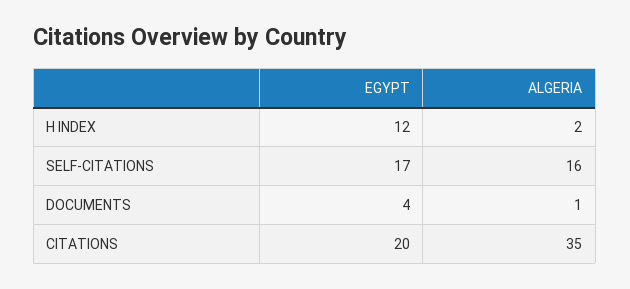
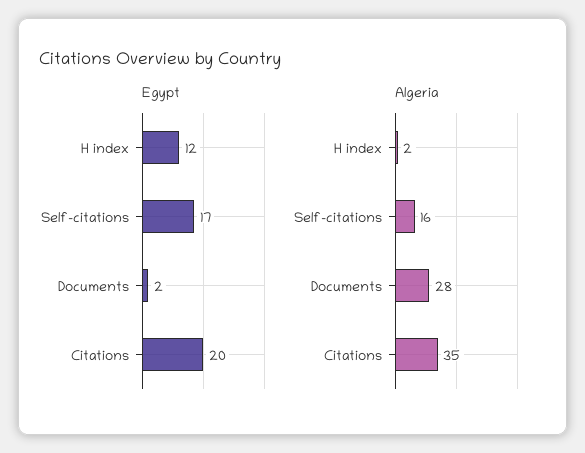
  {
    "EGYPT": {
      "H INDEX": 12,
      "SELF-CITATIONS": 17,
-     "DOCUMENTS": 4,
+     "DOCUMENTS": 2,
      "CITATIONS": 20
    },
    "ALGERIA": {
      "H INDEX": 2,
      "SELF-CITATIONS": 16,
-     "DOCUMENTS": 1,
+     "DOCUMENTS": 28,
      "CITATIONS": 35
    }
  }

